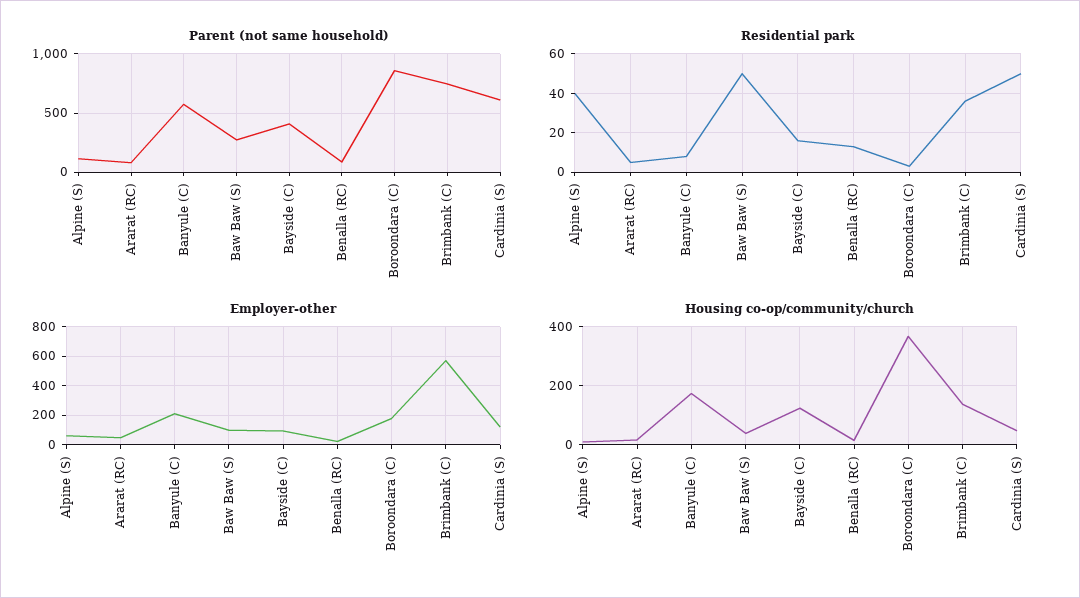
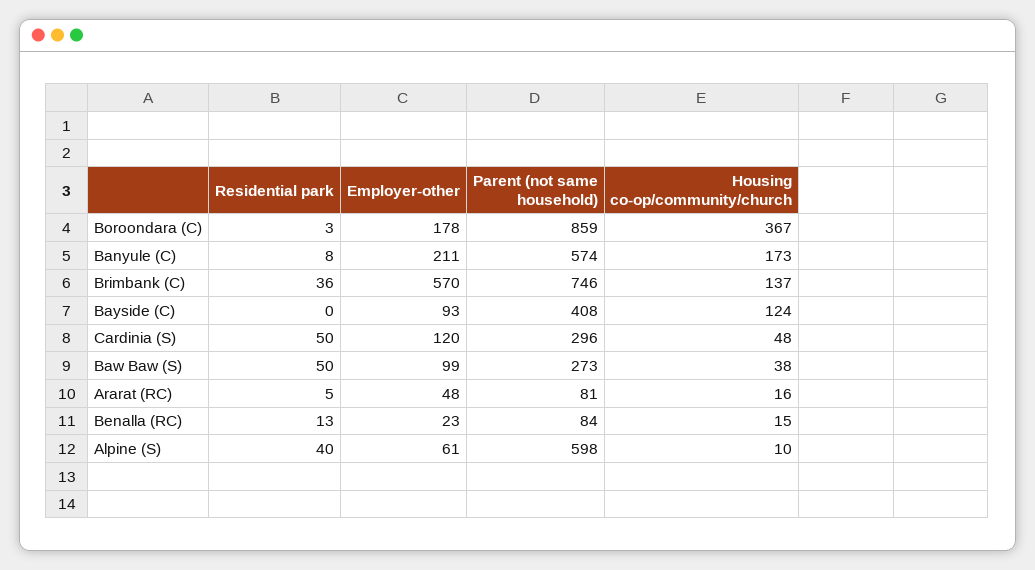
  {
    "Parent (not same household)": {
-     "Alpine (S)": 100,
+     "Alpine (S)": 598,
      "Ararat (RC)": 81,
      "Banyule (C)": 574,
      "Baw Baw (S)": 273,
      "Bayside (C)": 408,
      "Benalla (RC)": 84,
      "Boroondara (C)": 859,
      "Brimbank (C)": 746,
-     "Cardinia (S)": 600
+     "Cardinia (S)": 296
    },
    "Residential park": {
      "Alpine (S)": 40,
      "Ararat (RC)": 5,
      "Banyule (C)": 8,
      "Baw Baw (S)": 50,
-     "Bayside (C)": 15,
+     "Bayside (C)": 0,
      "Benalla (RC)": 13,
      "Boroondara (C)": 3,
      "Brimbank (C)": 36,
      "Cardinia (S)": 50
    },
    "Employer-other": {
      "Alpine (S)": 61,
      "Ararat (RC)": 48,
      "Banyule (C)": 211,
      "Baw Baw (S)": 99,
      "Bayside (C)": 93,
      "Benalla (RC)": 23,
      "Boroondara (C)": 178,
      "Brimbank (C)": 570,
      "Cardinia (S)": 120
    },
    "Housing co-op/community/church": {
      "Alpine (S)": 10,
      "Ararat (RC)": 16,
      "Banyule (C)": 173,
      "Baw Baw (S)": 38,
      "Bayside (C)": 124,
      "Benalla (RC)": 15,
      "Boroondara (C)": 367,
      "Brimbank (C)": 137,
      "Cardinia (S)": 48
    }
  }

